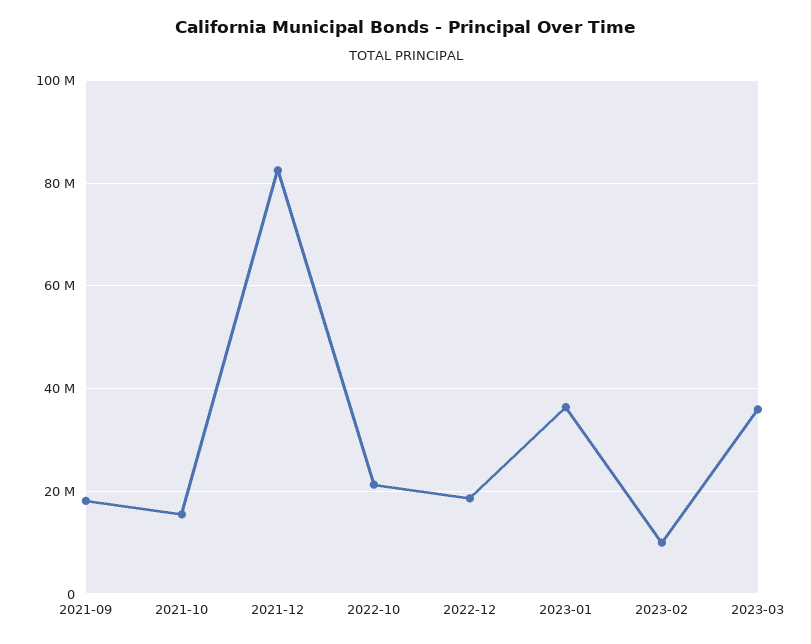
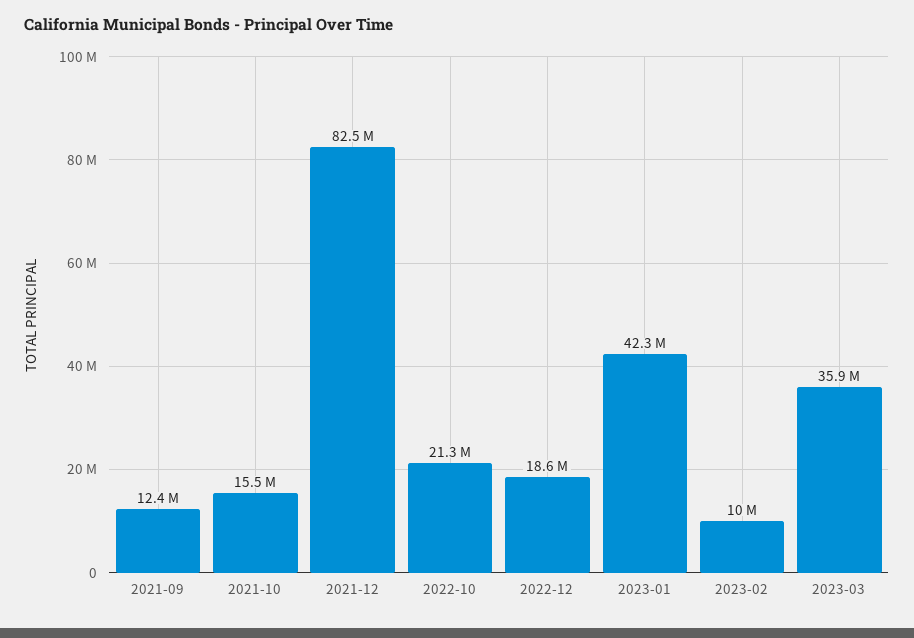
  {
-   "2021-09": 18000000,
+   "2021-09": 12400000,
    "2021-10": 15500000,
    "2021-12": 82500000,
    "2022-10": 21300000,
    "2022-12": 18600000,
-   "2023-01": 36000000,
+   "2023-01": 42300000,
    "2023-02": 10000000,
    "2023-03": 35900000
  }

